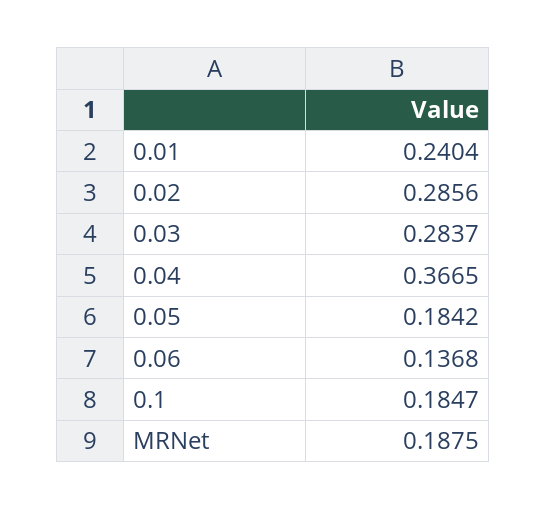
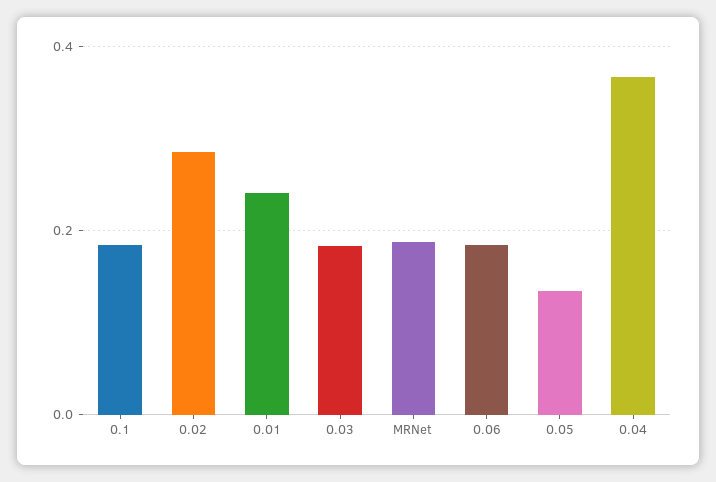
  {
    "0.01": 0.2404,
    "0.02": 0.2856,
-   "0.03": 0.2837,
+   "0.03": 0.18,
    "0.04": 0.3665,
-   "0.05": 0.1842,
+   "0.05": 0.14,
-   "0.06": 0.1368,
+   "0.06": 0.18,
    "0.1": 0.1847,
    "MRNet": 0.1875
  }

